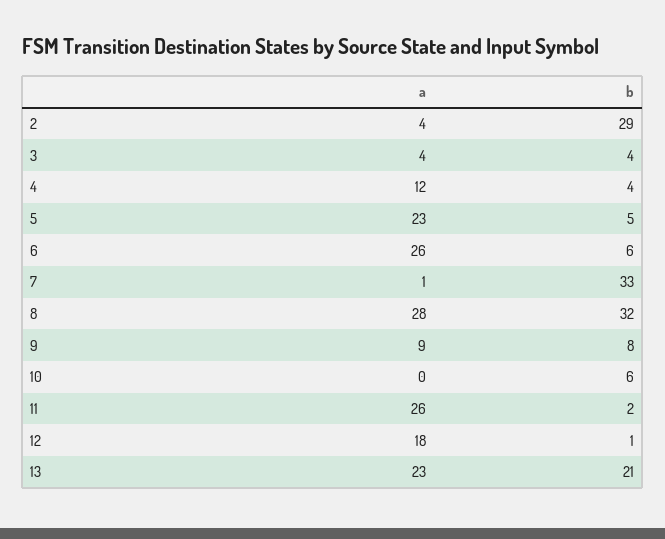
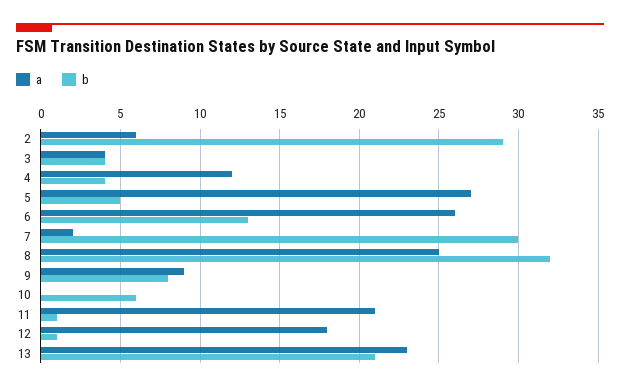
  {
    "a": {
-     "2": 4,
+     "2": 6,
      "3": 4,
      "4": 12,
-     "5": 23,
+     "5": 27,
      "6": 26,
-     "7": 1,
+     "7": 2,
-     "8": 28,
+     "8": 25,
      "9": 9,
      "10": 0,
-     "11": 26,
+     "11": 21,
      "12": 18,
      "13": 23
    },
    "b": {
      "2": 29,
      "3": 4,
      "4": 4,
      "5": 5,
-     "6": 6,
+     "6": 13,
-     "7": 33,
+     "7": 30,
      "8": 32,
      "9": 8,
      "10": 6,
-     "11": 2,
+     "11": 1,
      "12": 1,
      "13": 21
    }
  }

